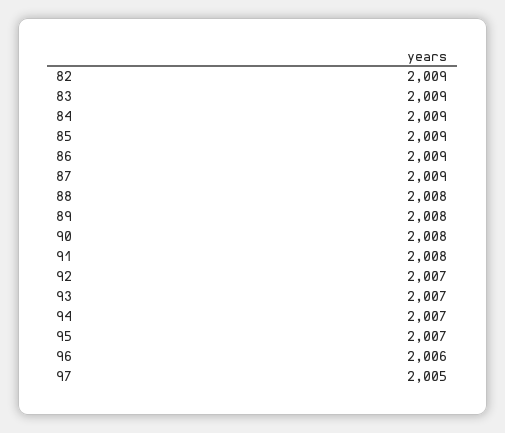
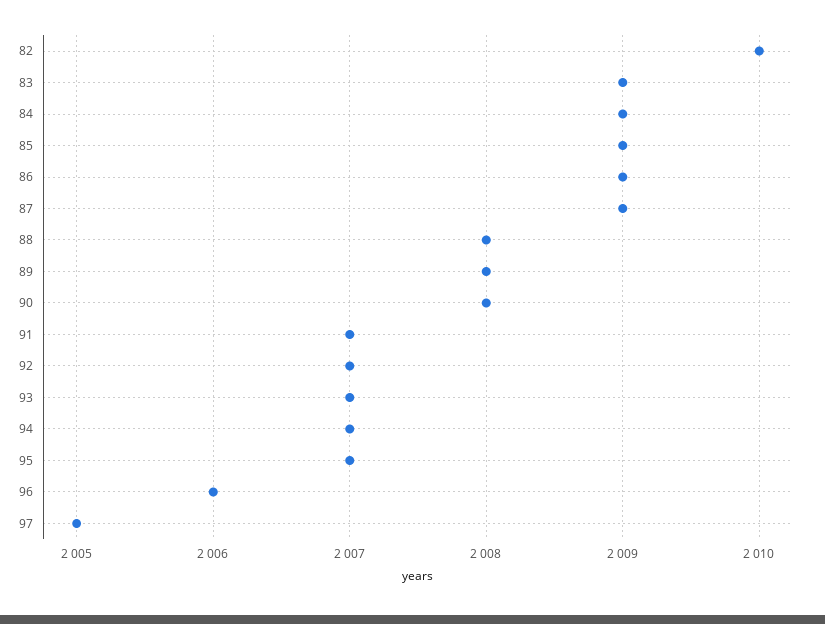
  {
-   "82": 2009,
+   "82": 2010,
    "83": 2009,
    "84": 2009,
    "85": 2009,
    "86": 2009,
    "87": 2009,
    "88": 2008,
    "89": 2008,
    "90": 2008,
-   "91": 2008,
+   "91": 2007,
    "92": 2007,
    "93": 2007,
    "94": 2007,
    "95": 2007,
    "96": 2006,
    "97": 2005
  }

